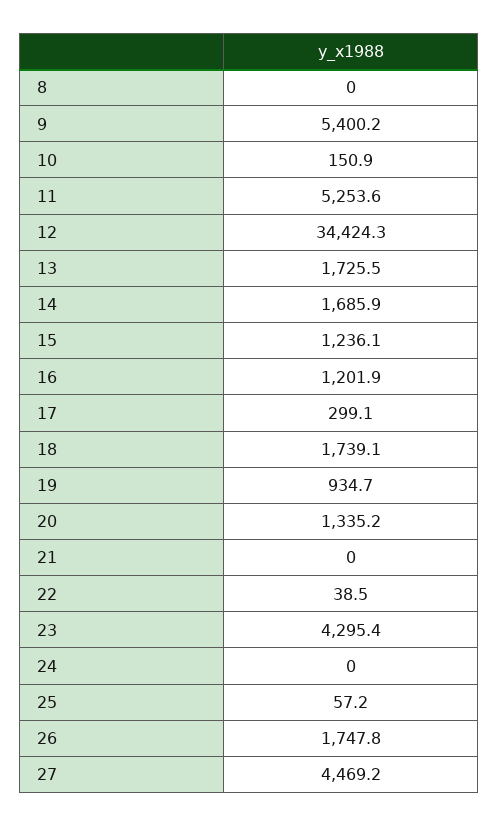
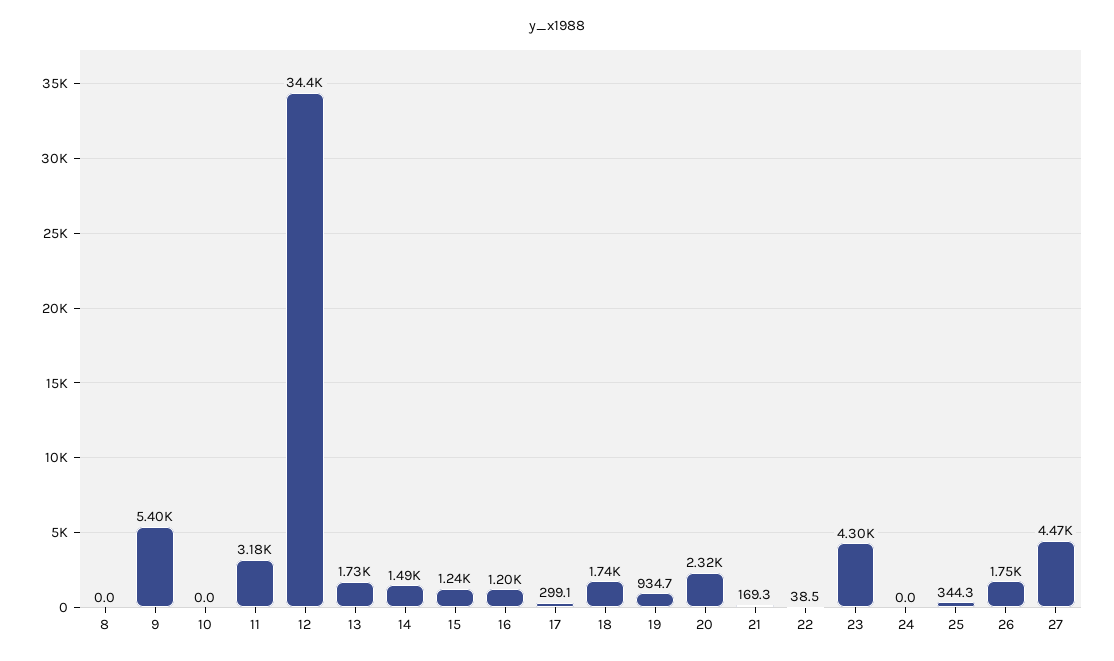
  {
    "8": 0,
    "9": 5400.2,
-   "10": 150.9,
+   "10": 0,
-   "11": 5253.6,
+   "11": 3180,
    "12": 34424.3,
    "13": 1725.5,
-   "14": 1685.9,
+   "14": 1490,
    "15": 1236.1,
    "16": 1201.9,
    "17": 299.1,
    "18": 1739.1,
    "19": 934.7,
-   "20": 1335.2,
+   "20": 2320,
-   "21": 0,
+   "21": 169.3,
    "22": 38.5,
    "23": 4295.4,
    "24": 0,
-   "25": 57.2,
+   "25": 344.3,
    "26": 1747.8,
    "27": 4469.2
  }

